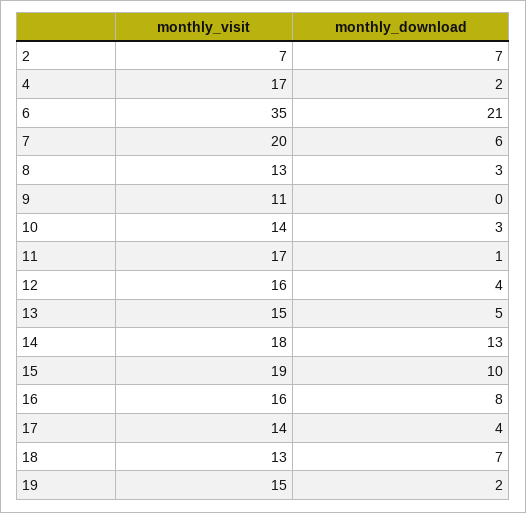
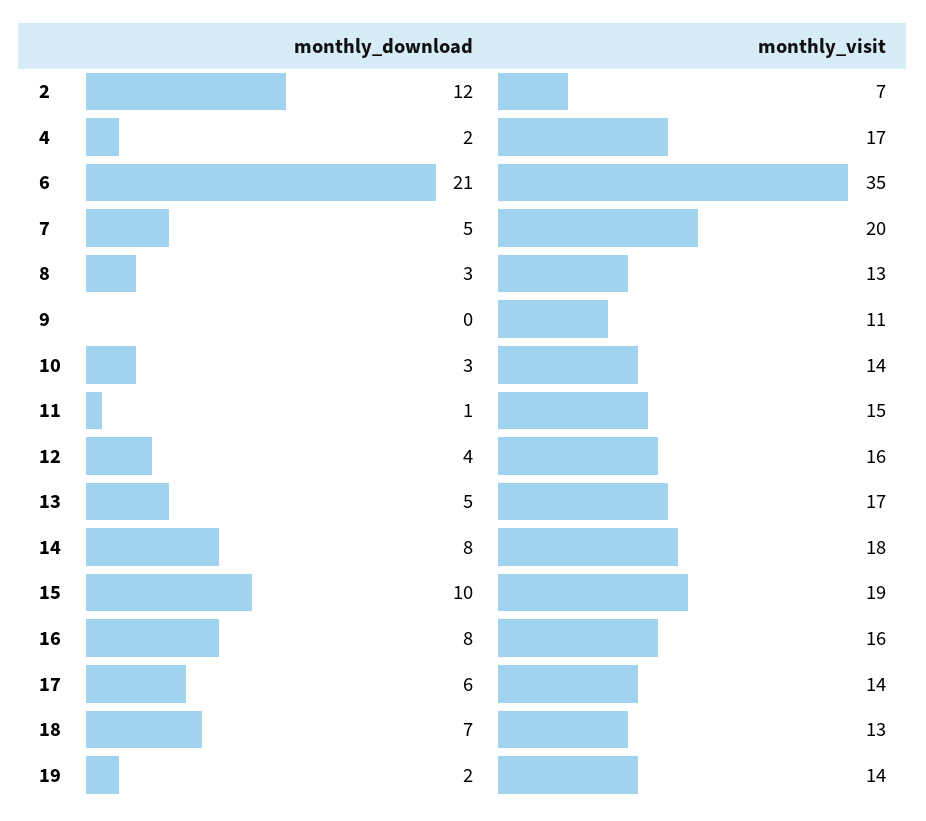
  {
    "monthly_visit": {
      "2": 7,
      "4": 17,
      "6": 35,
      "7": 20,
      "8": 13,
      "9": 11,
      "10": 14,
-     "11": 17,
+     "11": 15,
      "12": 16,
-     "13": 15,
+     "13": 17,
      "14": 18,
      "15": 19,
      "16": 16,
      "17": 14,
      "18": 13,
-     "19": 15
+     "19": 14
    },
    "monthly_download": {
-     "2": 7,
+     "2": 12,
      "4": 2,
      "6": 21,
-     "7": 6,
+     "7": 5,
      "8": 3,
      "9": 0,
      "10": 3,
      "11": 1,
      "12": 4,
      "13": 5,
-     "14": 13,
+     "14": 8,
      "15": 10,
      "16": 8,
-     "17": 4,
+     "17": 6,
      "18": 7,
      "19": 2
    }
  }

